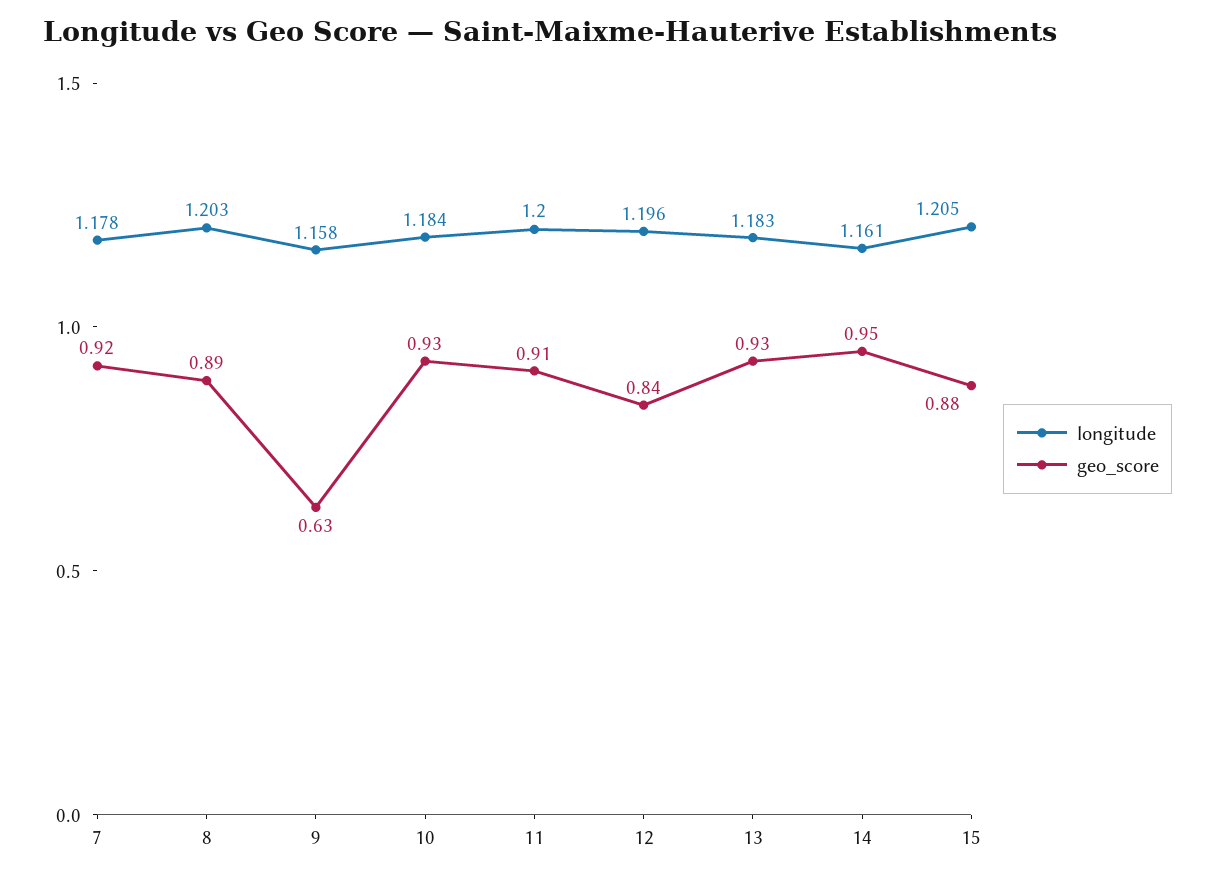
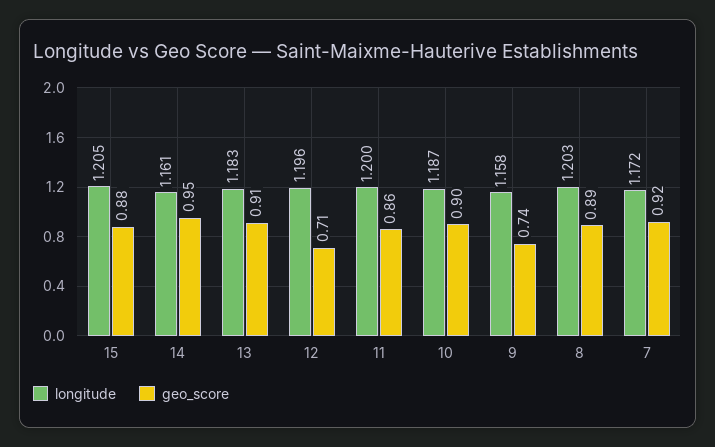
  {
    "longitude": {
-     "7": 1.178,
+     "7": 1.172,
      "8": 1.203,
      "9": 1.158,
-     "10": 1.184,
+     "10": 1.187,
      "11": 1.2,
      "12": 1.196,
      "13": 1.183,
      "14": 1.161,
      "15": 1.205
    },
    "geo_score": {
      "7": 0.92,
      "8": 0.89,
-     "9": 0.63,
+     "9": 0.74,
-     "10": 0.93,
+     "10": 0.9,
-     "11": 0.91,
+     "11": 0.86,
-     "12": 0.84,
+     "12": 0.71,
-     "13": 0.93,
+     "13": 0.91,
      "14": 0.95,
      "15": 0.88
    }
  }

